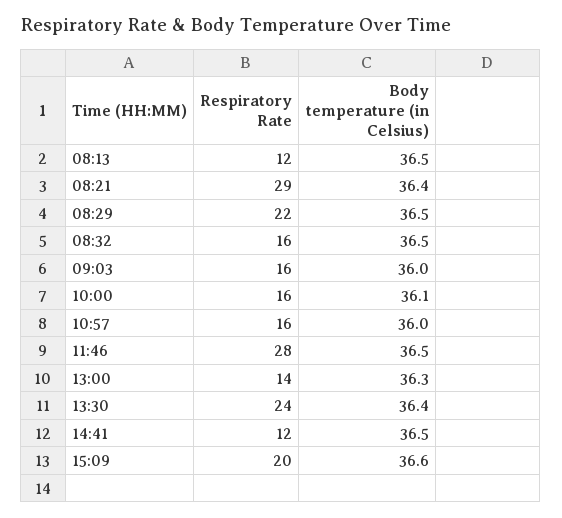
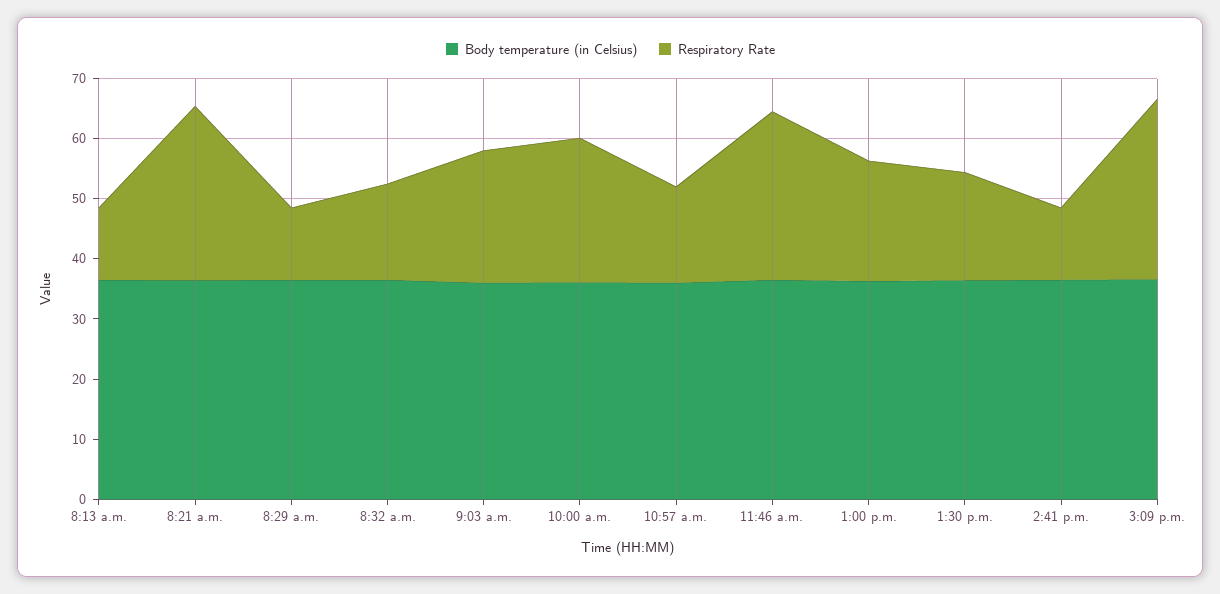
  {
    "Respiratory Rate": {
      "08:13": 12,
      "08:21": 29,
-     "08:29": 22,
+     "08:29": 12,
      "08:32": 16,
-     "09:03": 16,
+     "09:03": 22,
-     "10:00": 16,
+     "10:00": 24,
      "10:57": 16,
      "11:46": 28,
-     "13:00": 14,
+     "13:00": 20,
-     "13:30": 24,
+     "13:30": 18,
      "14:41": 12,
-     "15:09": 20
+     "15:09": 30
    },
    "Body temperature (in Celsius)": {
      "08:13": 36.5,
      "08:21": 36.4,
      "08:29": 36.5,
      "08:32": 36.5,
      "09:03": 36,
      "10:00": 36.1,
      "10:57": 36,
      "11:46": 36.5,
      "13:00": 36.3,
      "13:30": 36.4,
      "14:41": 36.5,
      "15:09": 36.6
    }
  }

